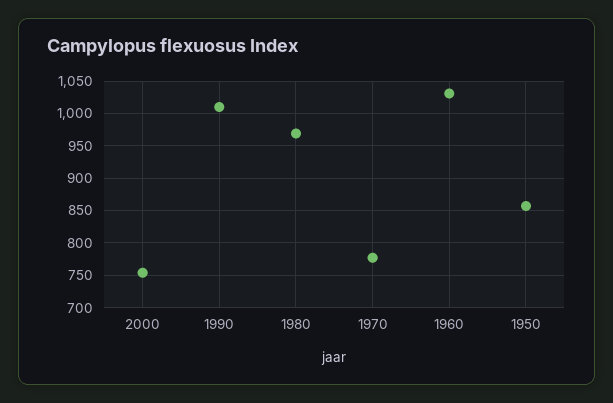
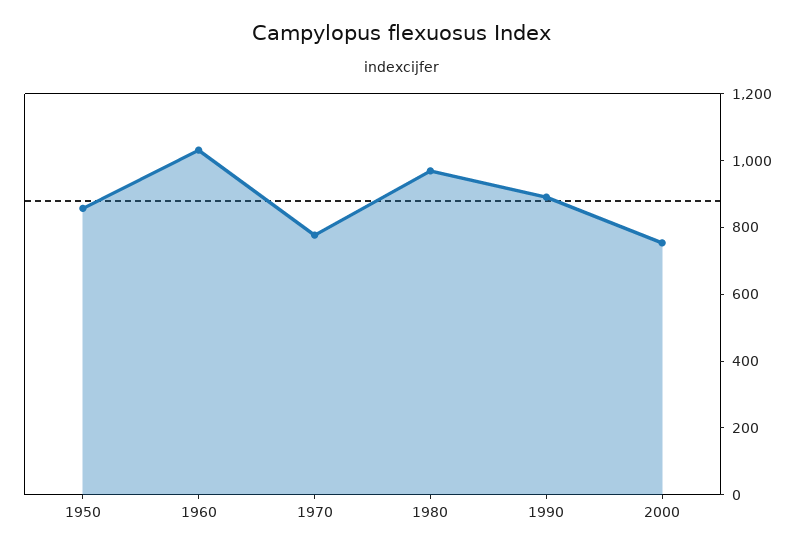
  {
    "2000": 750,
-   "1990": 1010,
+   "1990": 900,
    "1980": 970,
    "1970": 780,
    "1960": 1030,
    "1950": 860
  }

